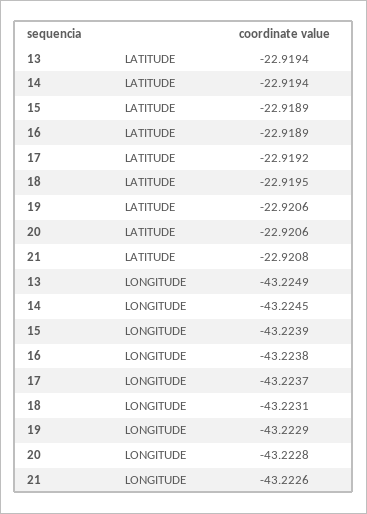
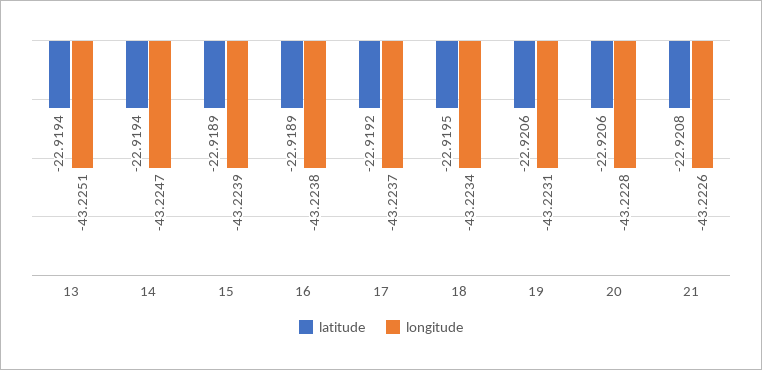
  {
    "LATITUDE": {
      "13": -22.9194,
      "14": -22.9194,
      "15": -22.9189,
      "16": -22.9189,
      "17": -22.9192,
      "18": -22.9195,
      "19": -22.9206,
      "20": -22.9206,
      "21": -22.9208
    },
    "LONGITUDE": {
-     "13": -43.2249,
+     "13": -43.2251,
-     "14": -43.2245,
+     "14": -43.2247,
      "15": -43.2239,
      "16": -43.2238,
      "17": -43.2237,
-     "18": -43.2231,
+     "18": -43.2234,
-     "19": -43.2229,
+     "19": -43.2231,
      "20": -43.2228,
      "21": -43.2226
    }
  }

